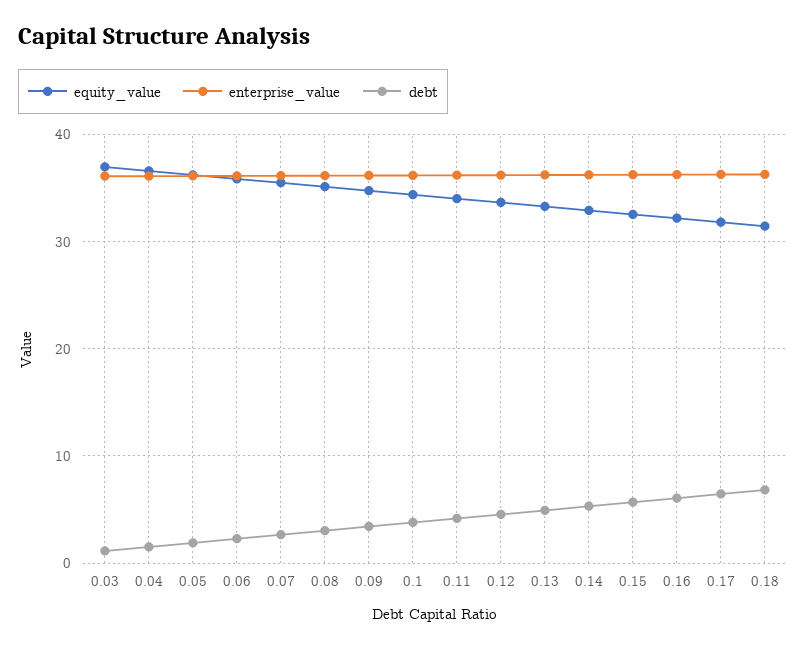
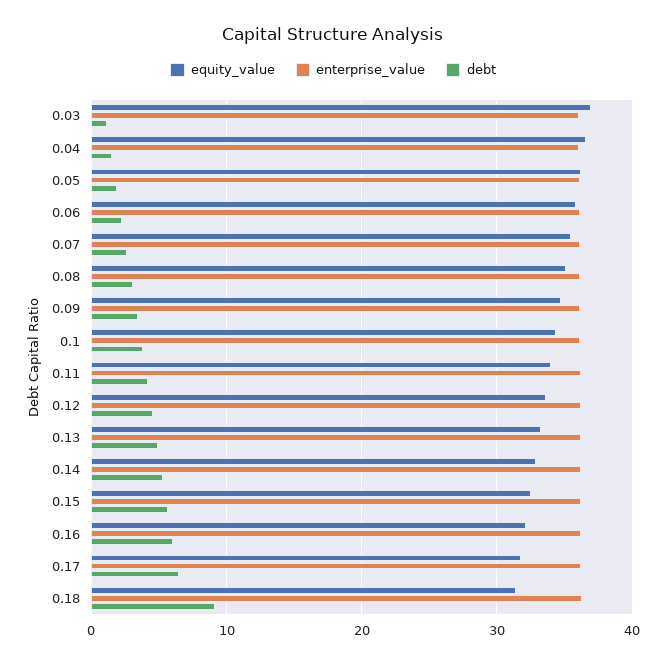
  {
    "equity_value": {
      "0.03": 37,
      "0.04": 37,
      "0.05": 36,
      "0.06": 36,
      "0.07": 35,
      "0.08": 35,
      "0.09": 35,
      "0.1": 34,
      "0.11": 34,
      "0.12": 34,
      "0.13": 33,
      "0.14": 33,
      "0.15": 33,
      "0.16": 32,
      "0.17": 32,
      "0.18": 31
    },
    "enterprise_value": {
      "0.03": 36,
      "0.04": 36,
      "0.05": 36,
      "0.06": 36,
      "0.07": 36,
      "0.08": 36,
      "0.09": 36,
      "0.1": 36,
      "0.11": 36,
      "0.12": 36,
      "0.13": 36,
      "0.14": 36,
      "0.15": 36,
      "0.16": 36,
      "0.17": 36,
      "0.18": 36
    },
    "debt": {
      "0.03": 1,
      "0.04": 2,
      "0.05": 2,
      "0.06": 2,
      "0.07": 3,
      "0.08": 3,
      "0.09": 3,
      "0.1": 4,
      "0.11": 4,
      "0.12": 5,
      "0.13": 5,
      "0.14": 5,
      "0.15": 6,
      "0.16": 6,
      "0.17": 6,
-     "0.18": 7
+     "0.18": 9
    }
  }

